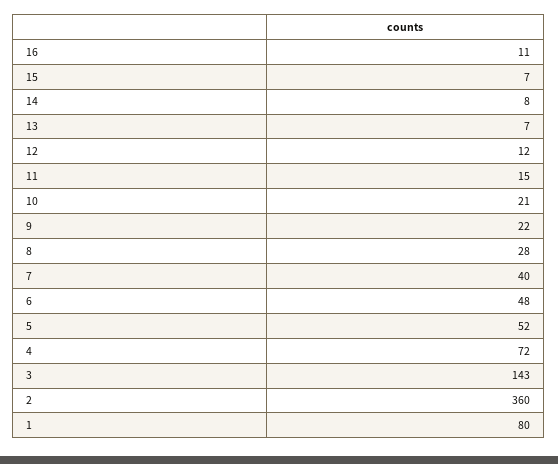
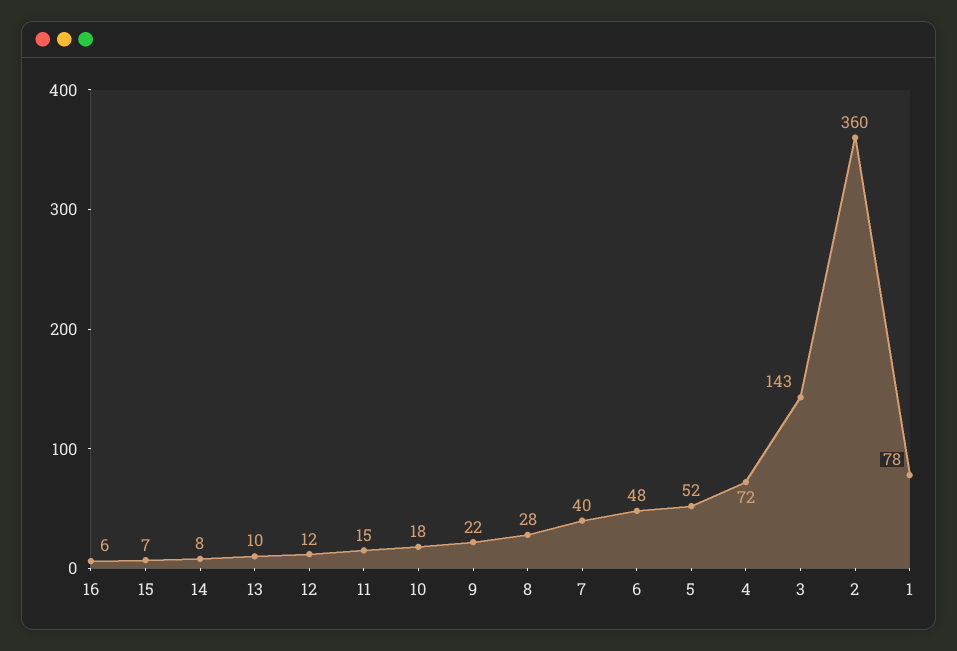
  {
-   "16": 11,
+   "16": 6,
    "15": 7,
    "14": 8,
-   "13": 7,
+   "13": 10,
    "12": 12,
    "11": 15,
-   "10": 21,
+   "10": 18,
    "9": 22,
    "8": 28,
    "7": 40,
    "6": 48,
    "5": 52,
    "4": 72,
    "3": 143,
    "2": 360,
-   "1": 80
+   "1": 78
  }

